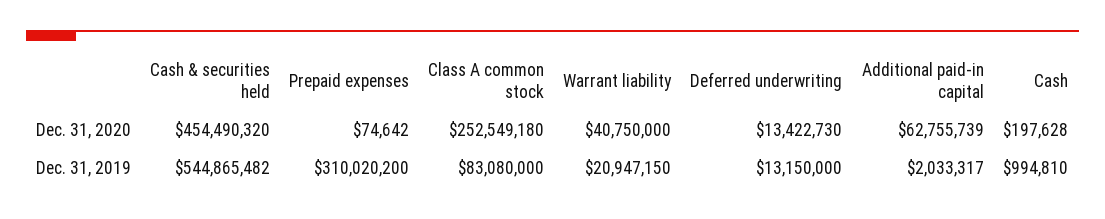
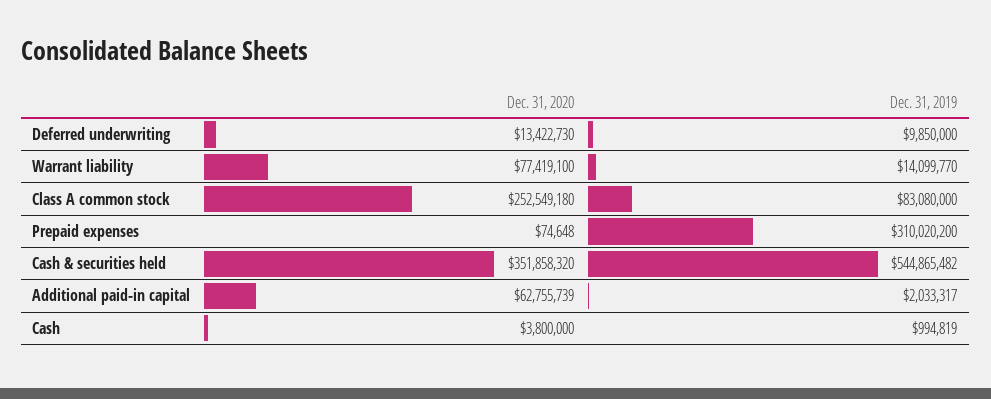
  {
    "Cash & securities held": {
-     "Dec. 31, 2020": 454490320,
+     "Dec. 31, 2020": 351858320,
      "Dec. 31, 2019": 544865482
    },
    "Prepaid expenses": {
-     "Dec. 31, 2020": 74642,
+     "Dec. 31, 2020": 74648,
      "Dec. 31, 2019": 310020200
    },
    "Class A common stock": {
      "Dec. 31, 2020": 252549180,
      "Dec. 31, 2019": 83080000
    },
    "Warrant liability": {
-     "Dec. 31, 2020": 40750000,
+     "Dec. 31, 2020": 77419100,
-     "Dec. 31, 2019": 20947150
+     "Dec. 31, 2019": 14099770
    },
    "Deferred underwriting": {
      "Dec. 31, 2020": 13422730,
-     "Dec. 31, 2019": 13150000
+     "Dec. 31, 2019": 9850000
    },
    "Additional paid-in capital": {
      "Dec. 31, 2020": 62755739,
      "Dec. 31, 2019": 2033317
    },
    "Cash": {
-     "Dec. 31, 2020": 197628,
+     "Dec. 31, 2020": 3800000,
-     "Dec. 31, 2019": 994810
+     "Dec. 31, 2019": 994819
    }
  }

